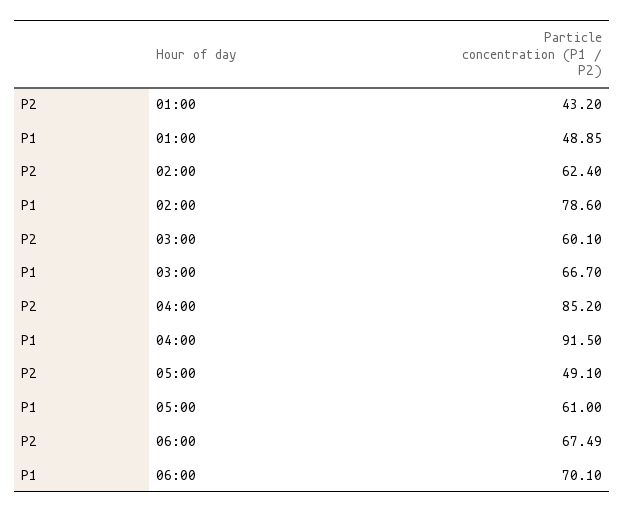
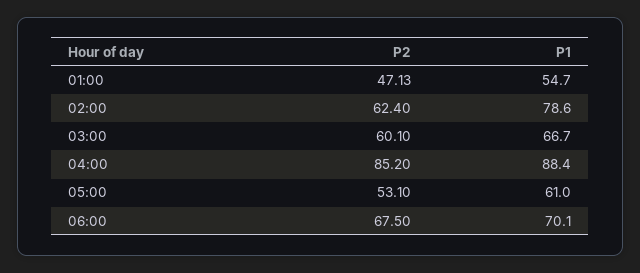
  {
    "P2": {
-     "01:00": 43.2,
+     "01:00": 47.13,
      "02:00": 62.4,
      "03:00": 60.1,
      "04:00": 85.2,
-     "05:00": 49.1,
+     "05:00": 53.1,
-     "06:00": 67.49
+     "06:00": 67.5
    },
    "P1": {
-     "01:00": 48.85,
+     "01:00": 54.7,
      "02:00": 78.6,
      "03:00": 66.7,
-     "04:00": 91.5,
+     "04:00": 88.4,
      "05:00": 61,
      "06:00": 70.1
    }
  }

